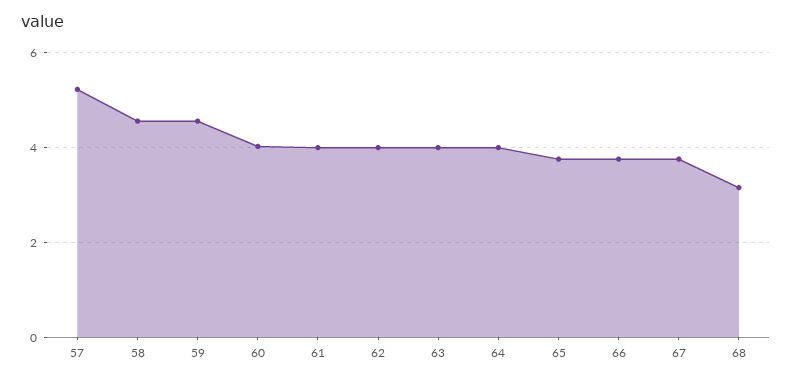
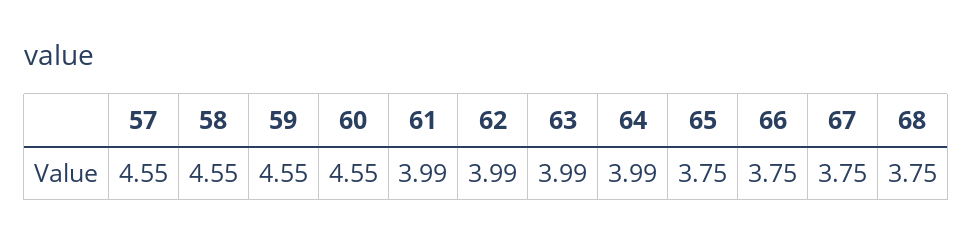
  {
-   "57": 5.2,
+   "57": 4.55,
    "58": 4.55,
    "59": 4.55,
-   "60": 4,
+   "60": 4.55,
    "61": 3.99,
    "62": 3.99,
    "63": 3.99,
    "64": 3.99,
    "65": 3.75,
    "66": 3.75,
    "67": 3.75,
-   "68": 3.2
+   "68": 3.75
  }

